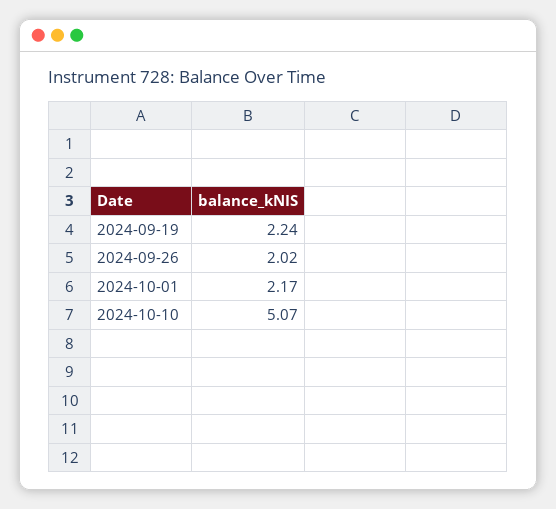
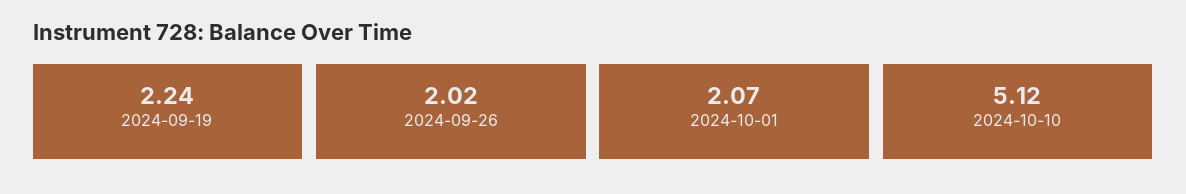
  {
    "2024-09-19": 2.24,
    "2024-09-26": 2.02,
-   "2024-10-01": 2.17,
+   "2024-10-01": 2.07,
-   "2024-10-10": 5.07
+   "2024-10-10": 5.12
  }

